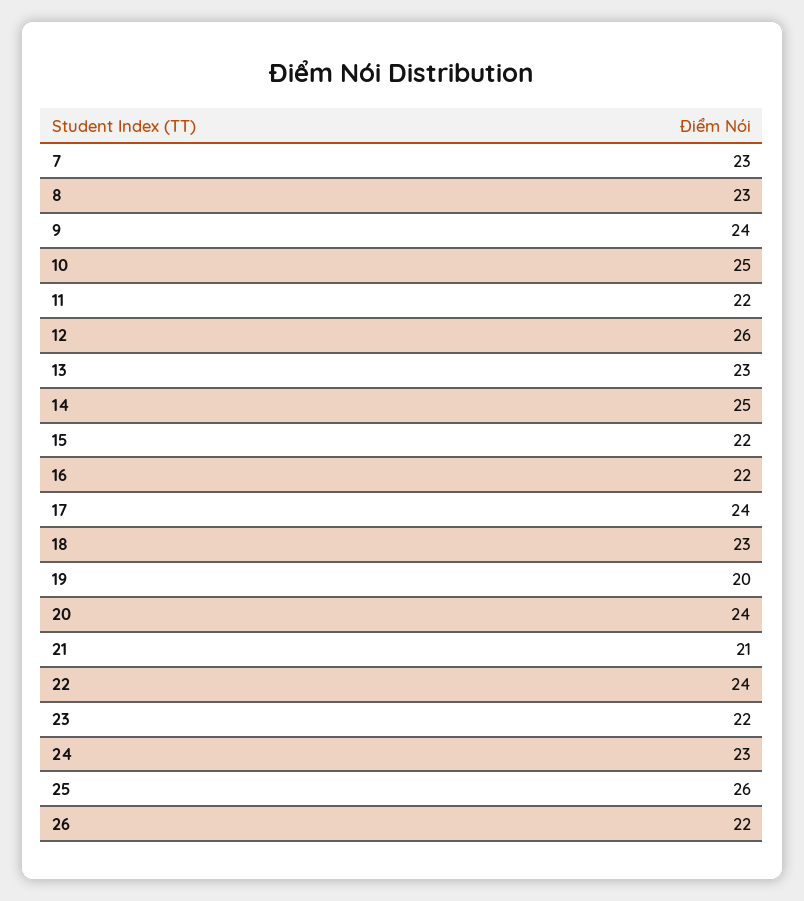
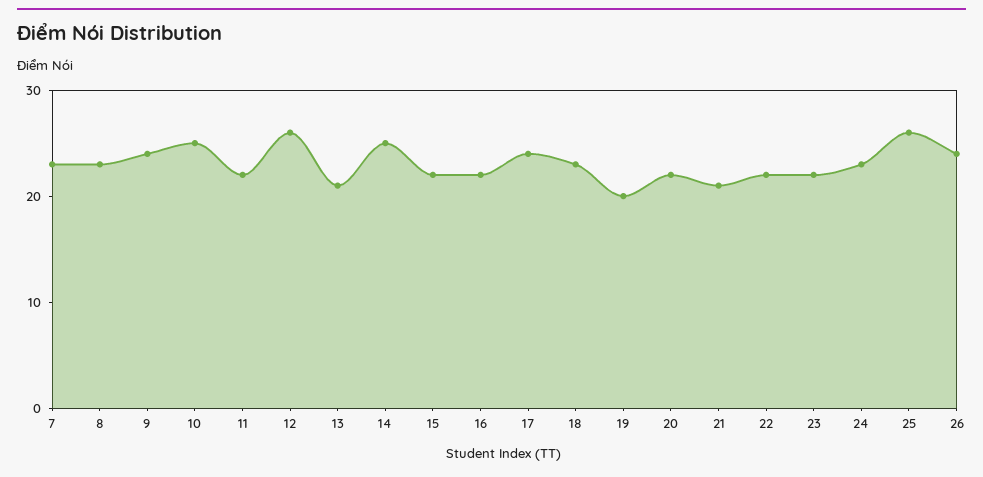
  {
    "7": 23,
    "8": 23,
    "9": 24,
    "10": 25,
    "11": 22,
    "12": 26,
-   "13": 23,
+   "13": 21,
    "14": 25,
    "15": 22,
    "16": 22,
    "17": 24,
    "18": 23,
    "19": 20,
-   "20": 24,
+   "20": 22,
    "21": 21,
-   "22": 24,
+   "22": 22,
    "23": 22,
    "24": 23,
    "25": 26,
-   "26": 22
+   "26": 24
  }

